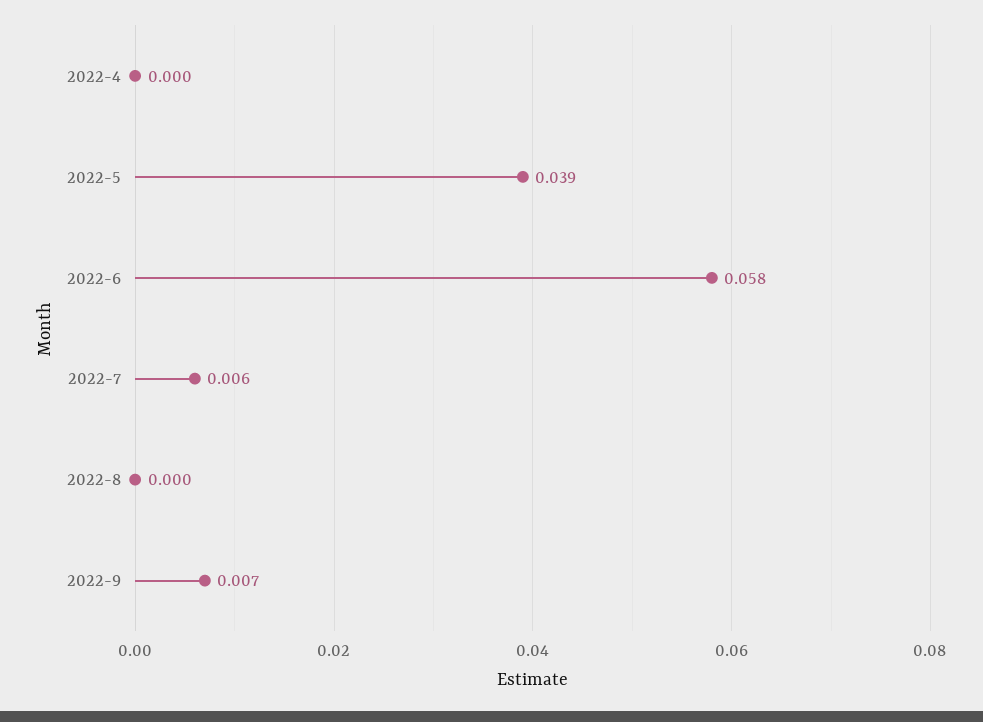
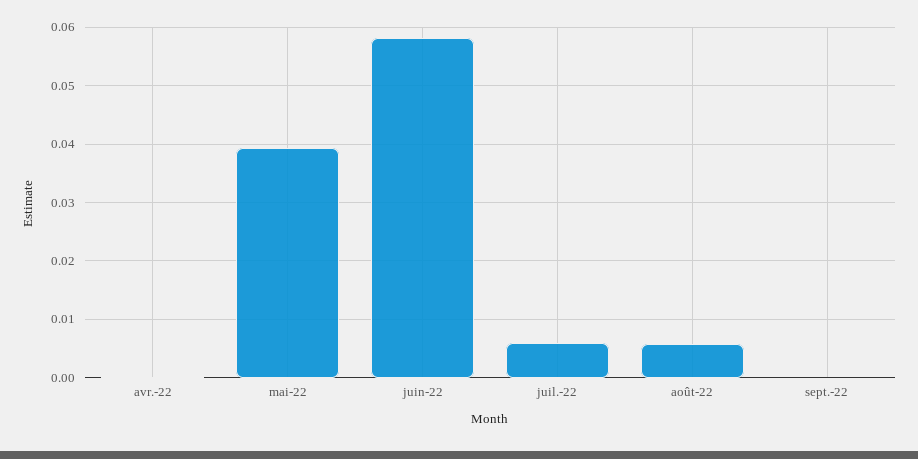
  {
    "2022-4": 0,
    "2022-5": 0.039,
    "2022-6": 0.058,
    "2022-7": 0.006,
-   "2022-8": 0,
+   "2022-8": 0.006,
-   "2022-9": 0.007
+   "2022-9": 0
  }

